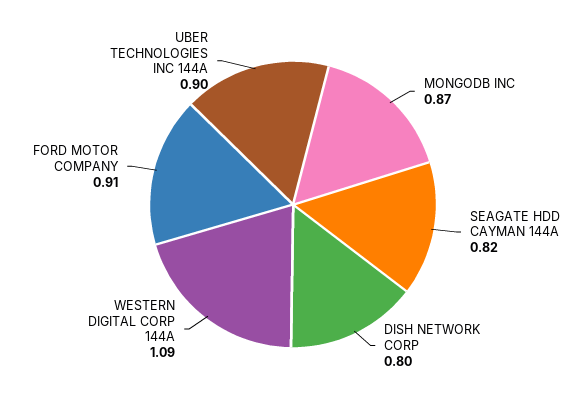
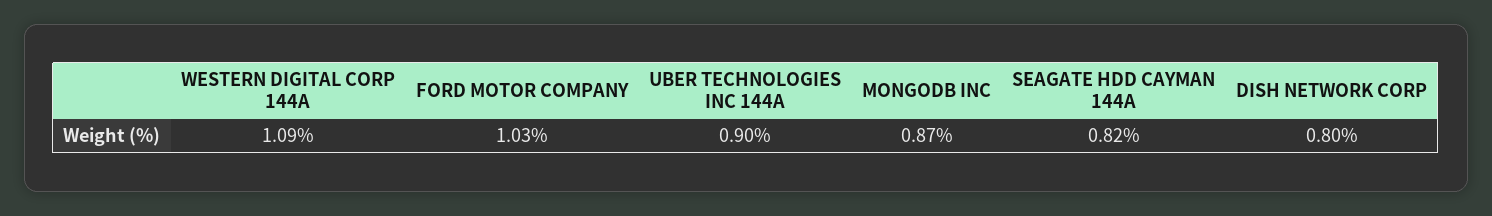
  {
    "MONGODB INC": 0.87,
    "SEAGATE HDD CAYMAN 144A": 0.82,
    "DISH NETWORK CORP": 0.8,
    "WESTERN DIGITAL CORP 144A": 1.09,
-   "FORD MOTOR COMPANY": 0.91,
+   "FORD MOTOR COMPANY": 1.03,
    "UBER TECHNOLOGIES INC 144A": 0.9
  }

